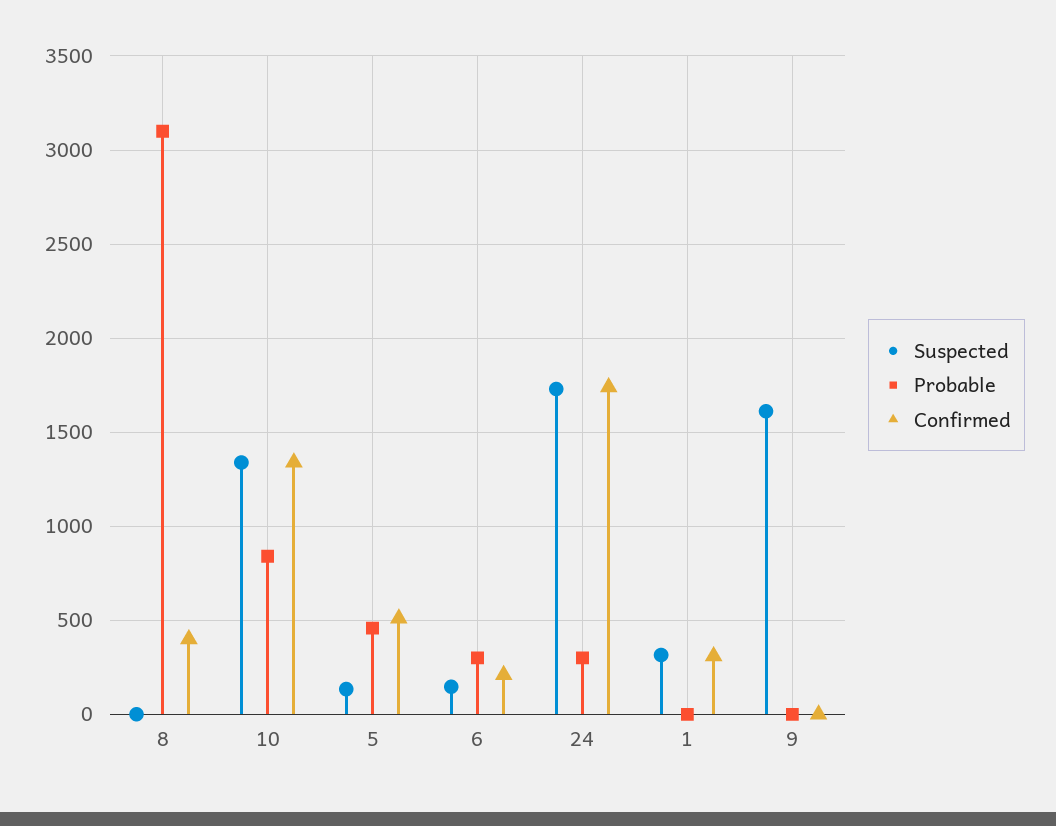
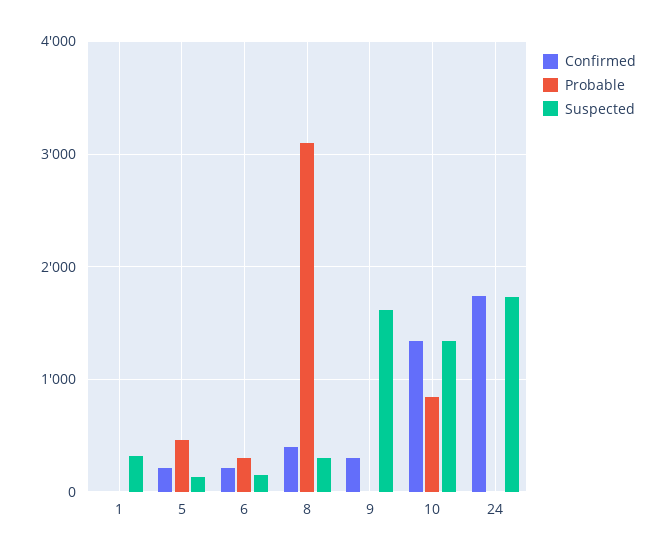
  {
    "Suspected": {
-     "8": 0,
+     "8": 300,
      "10": 1350,
      "5": 150,
      "6": 150,
      "24": 1750,
      "1": 300,
      "9": 1600
    },
    "Probable": {
      "8": 3100,
      "10": 850,
      "5": 450,
      "6": 300,
-     "24": 300,
+     "24": 0,
      "1": 0,
      "9": 0
    },
    "Confirmed": {
      "8": 400,
      "10": 1350,
-     "5": 500,
+     "5": 200,
      "6": 200,
      "24": 1750,
-     "1": 300,
+     "1": 0,
-     "9": 0
+     "9": 300
    }
  }

